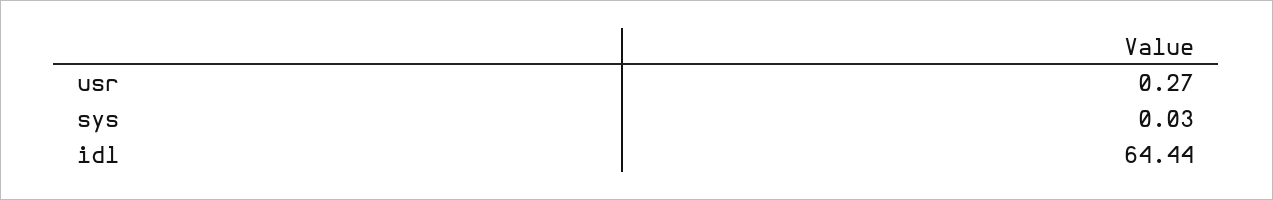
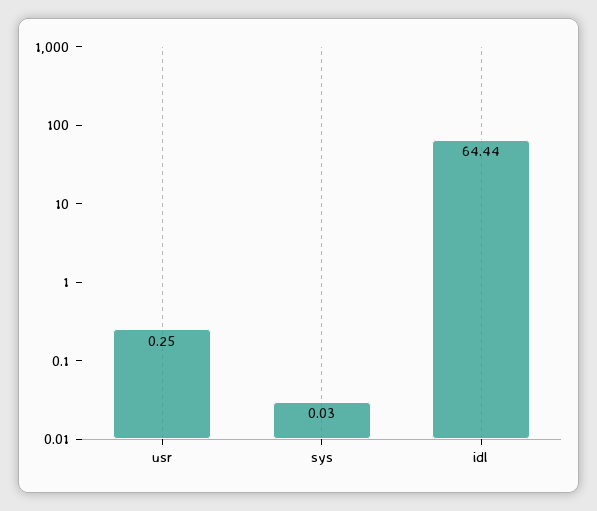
  {
-   "usr": 0.27,
+   "usr": 0.25,
    "sys": 0.03,
    "idl": 64.44
  }

